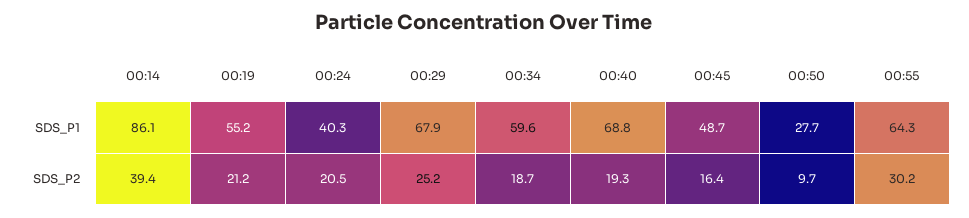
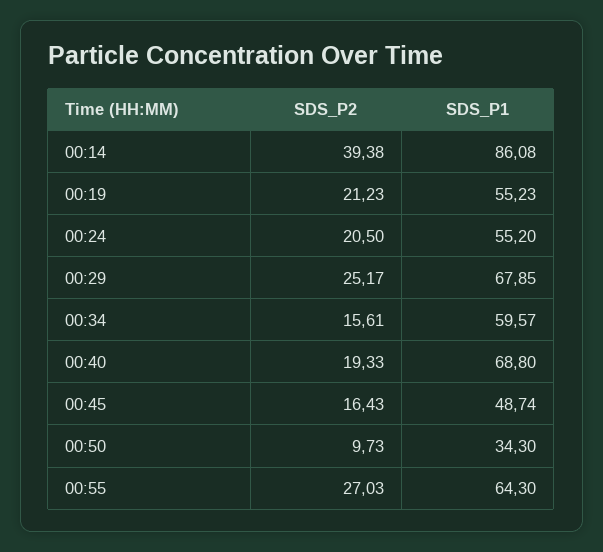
  {
    "00:14": {
      "SDS_P1": 86.08,
      "SDS_P2": 39.38
    },
    "00:19": {
      "SDS_P1": 55.23,
      "SDS_P2": 21.23
    },
    "00:24": {
-     "SDS_P1": 40.3,
+     "SDS_P1": 55.2,
      "SDS_P2": 20.5
    },
    "00:29": {
      "SDS_P1": 67.85,
      "SDS_P2": 25.17
    },
    "00:34": {
      "SDS_P1": 59.57,
-     "SDS_P2": 18.7
+     "SDS_P2": 15.61
    },
    "00:40": {
      "SDS_P1": 68.8,
      "SDS_P2": 19.33
    },
    "00:45": {
      "SDS_P1": 48.74,
      "SDS_P2": 16.43
    },
    "00:50": {
-     "SDS_P1": 27.7,
+     "SDS_P1": 34.3,
      "SDS_P2": 9.73
    },
    "00:55": {
      "SDS_P1": 64.3,
-     "SDS_P2": 30.2
+     "SDS_P2": 27.03
    }
  }

